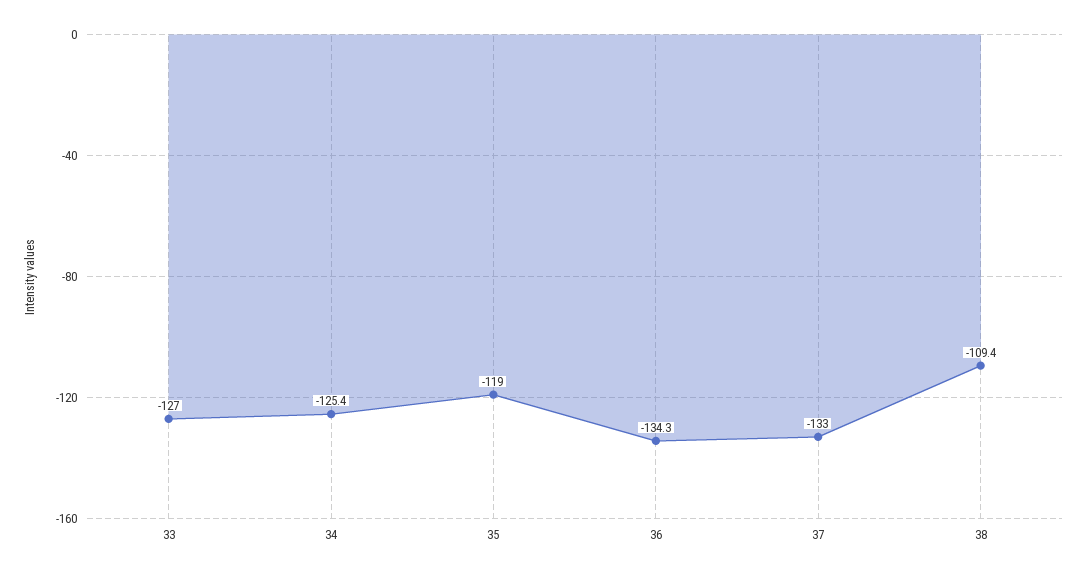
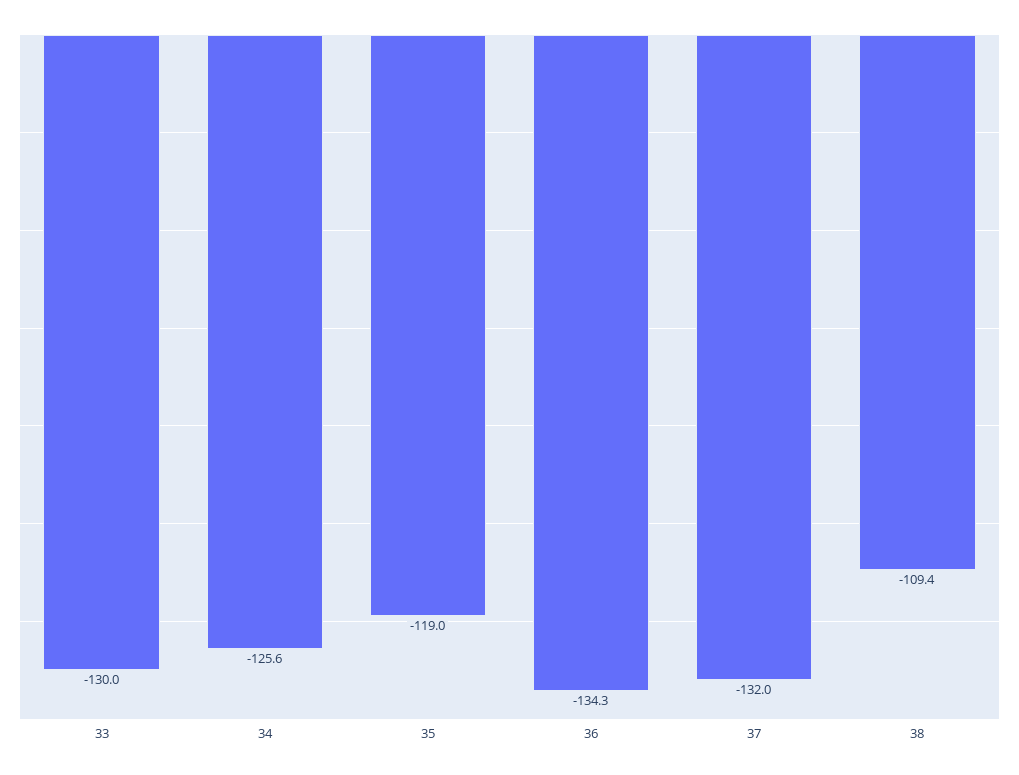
  {
-   "33": -127,
+   "33": -130,
-   "34": -125.4,
+   "34": -125.6,
    "35": -119,
    "36": -134.3,
-   "37": -133,
+   "37": -132,
    "38": -109.4
  }

